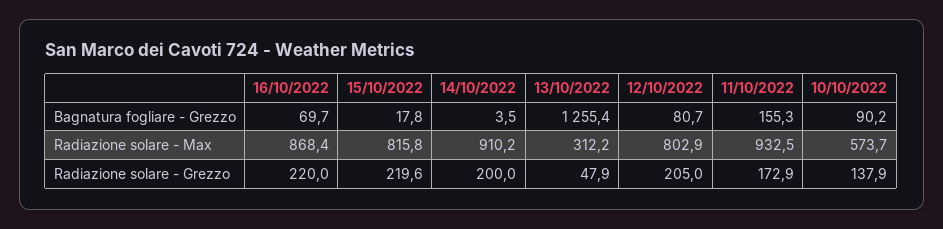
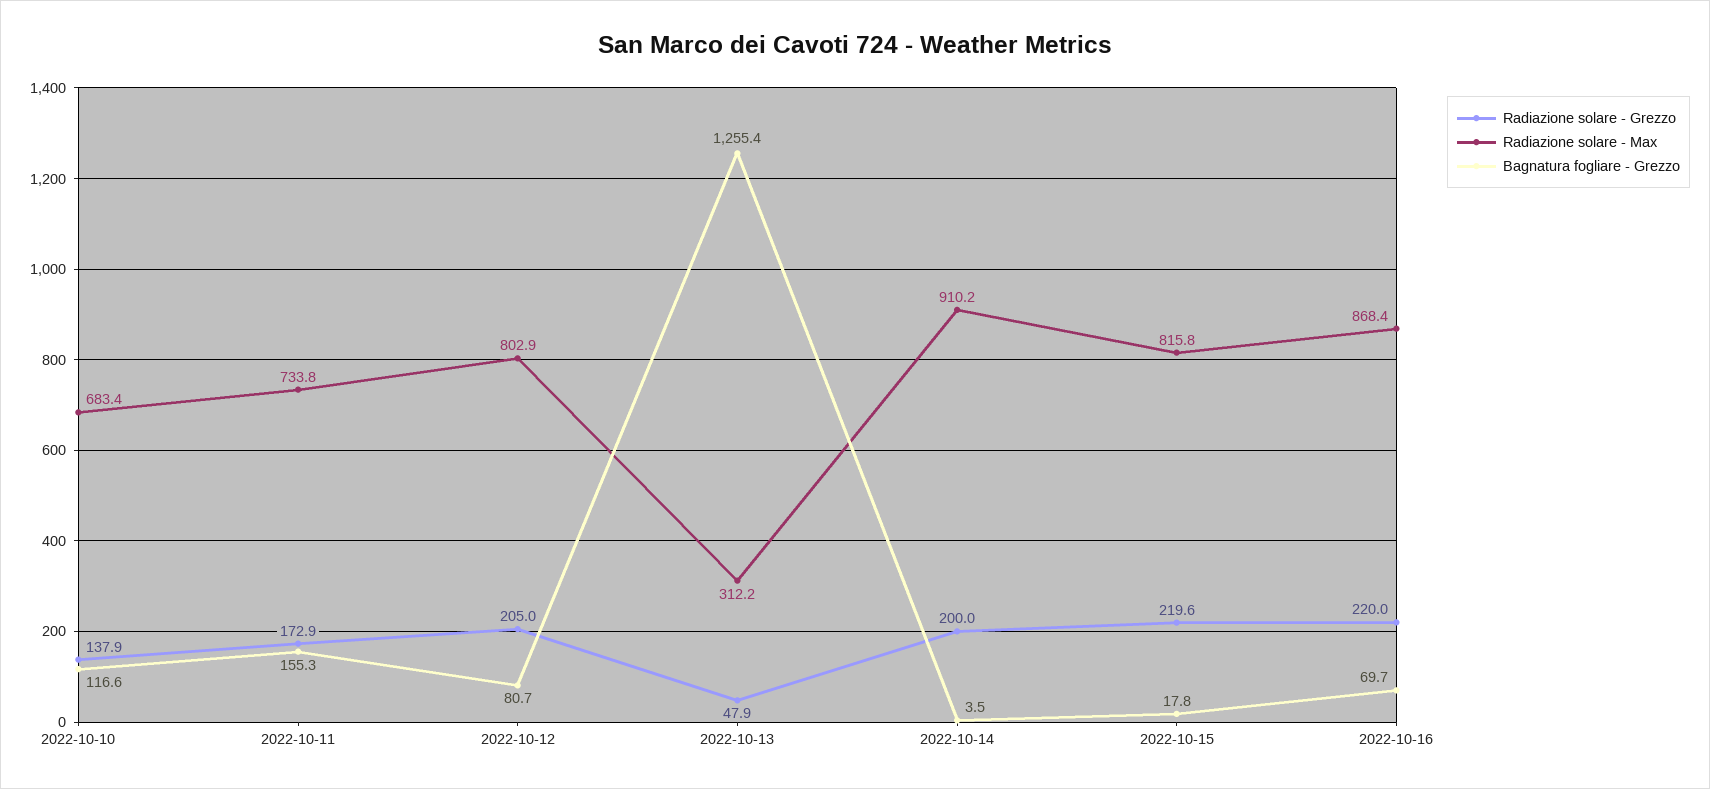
  {
    "Bagnatura fogliare - Grezzo": {
      "16/10/2022": 69.7,
      "15/10/2022": 17.8,
      "14/10/2022": 3.5,
      "13/10/2022": 1255.4,
      "12/10/2022": 80.7,
      "11/10/2022": 155.3,
-     "10/10/2022": 90.2
+     "10/10/2022": 116.6
    },
    "Radiazione solare - Max": {
      "16/10/2022": 868.4,
      "15/10/2022": 815.8,
      "14/10/2022": 910.2,
      "13/10/2022": 312.2,
      "12/10/2022": 802.9,
-     "11/10/2022": 932.5,
+     "11/10/2022": 733.8,
-     "10/10/2022": 573.7
+     "10/10/2022": 683.4
    },
    "Radiazione solare - Grezzo": {
      "16/10/2022": 220,
      "15/10/2022": 219.6,
      "14/10/2022": 200,
      "13/10/2022": 47.9,
      "12/10/2022": 205,
      "11/10/2022": 172.9,
      "10/10/2022": 137.9
    }
  }

